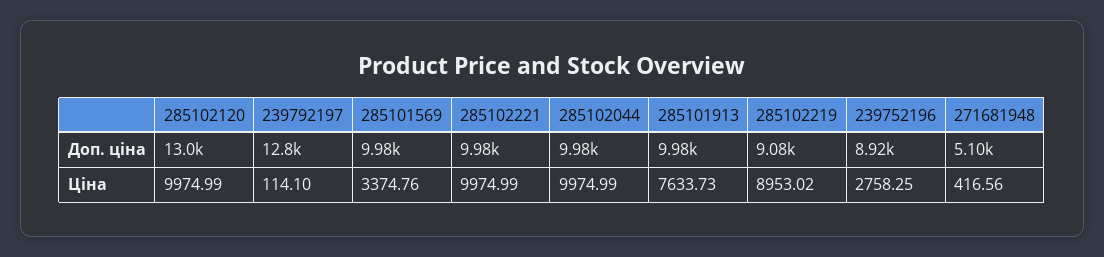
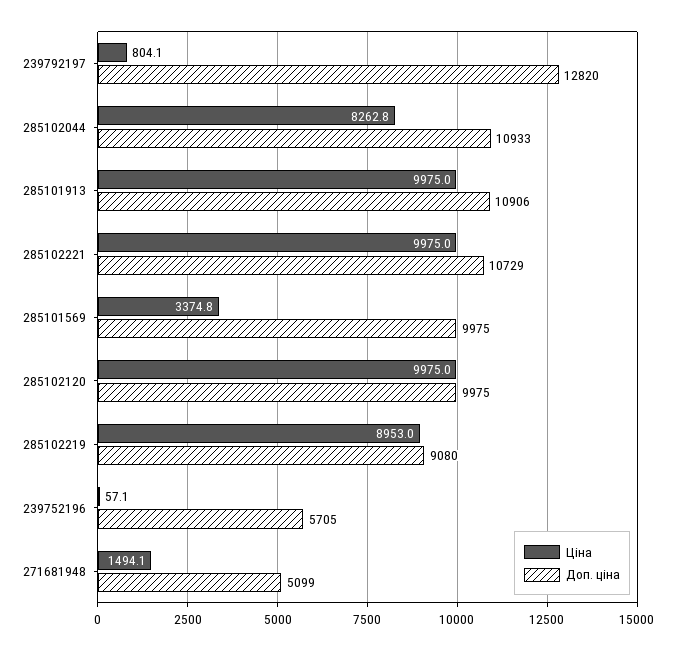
  {
    "Доп. ціна": {
-     "285102120": 13000,
+     "285102120": 9975,
      "239792197": 12820,
      "285101569": 9975,
-     "285102221": 9980,
+     "285102221": 10729,
-     "285102044": 9980,
+     "285102044": 10933,
-     "285101913": 9980,
+     "285101913": 10906,
      "285102219": 9080,
-     "239752196": 8920,
+     "239752196": 5705,
      "271681948": 5099
    },
    "Ціна": {
      "285102120": 9974.99,
-     "239792197": 114.1,
+     "239792197": 804.1,
      "285101569": 3374.76,
      "285102221": 9974.99,
-     "285102044": 9974.99,
+     "285102044": 8262.8,
-     "285101913": 7633.73,
+     "285101913": 9975,
      "285102219": 8953.02,
-     "239752196": 2758.25,
+     "239752196": 57.1,
-     "271681948": 416.56
+     "271681948": 1494.1
    }
  }

